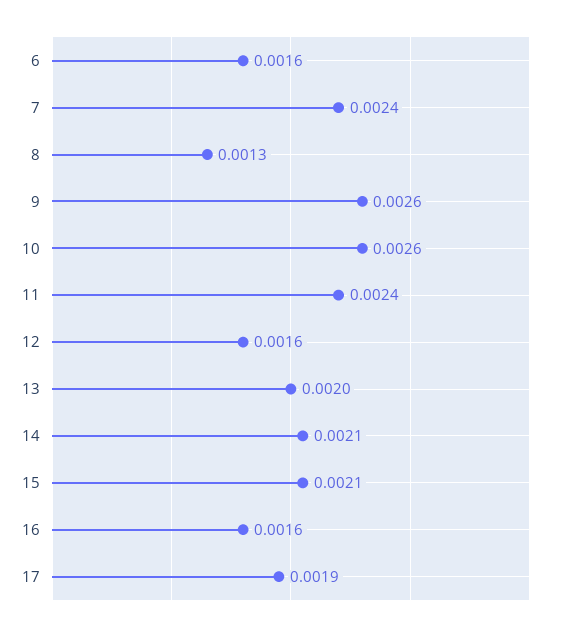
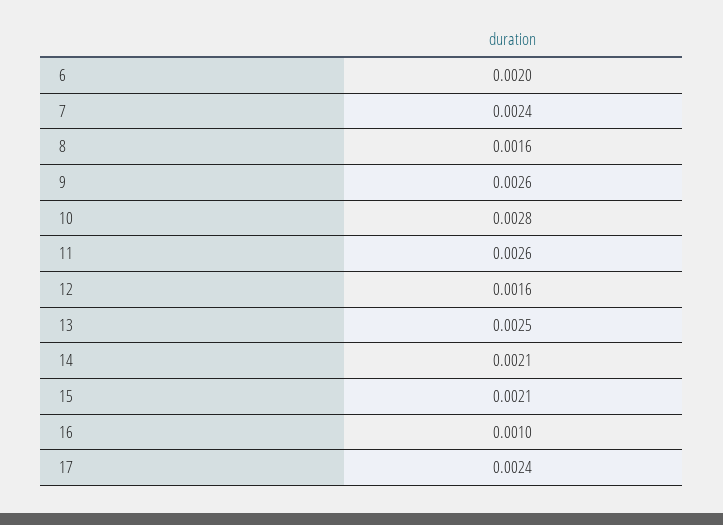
  {
-   "6": 0.0016,
+   "6": 0.002,
    "7": 0.0024,
-   "8": 0.0013,
+   "8": 0.0016,
    "9": 0.0026,
-   "10": 0.0026,
+   "10": 0.0028,
-   "11": 0.0024,
+   "11": 0.0026,
    "12": 0.0016,
-   "13": 0.002,
+   "13": 0.0025,
    "14": 0.0021,
    "15": 0.0021,
-   "16": 0.0016,
+   "16": 0.001,
-   "17": 0.0019
+   "17": 0.0024
  }

